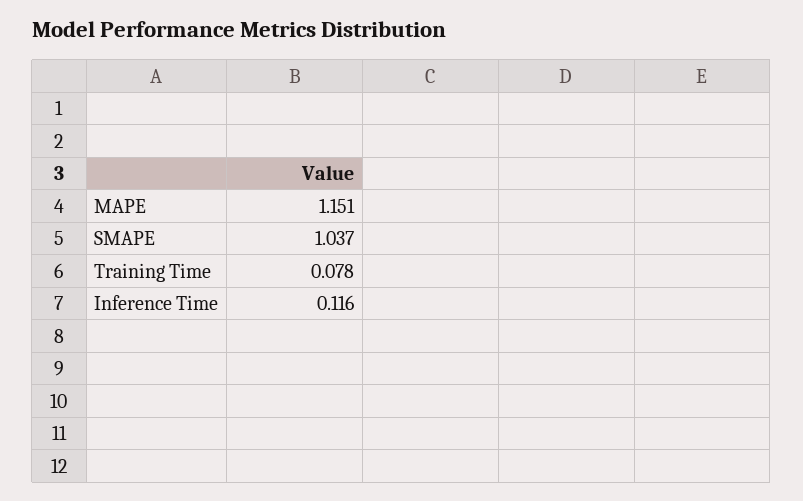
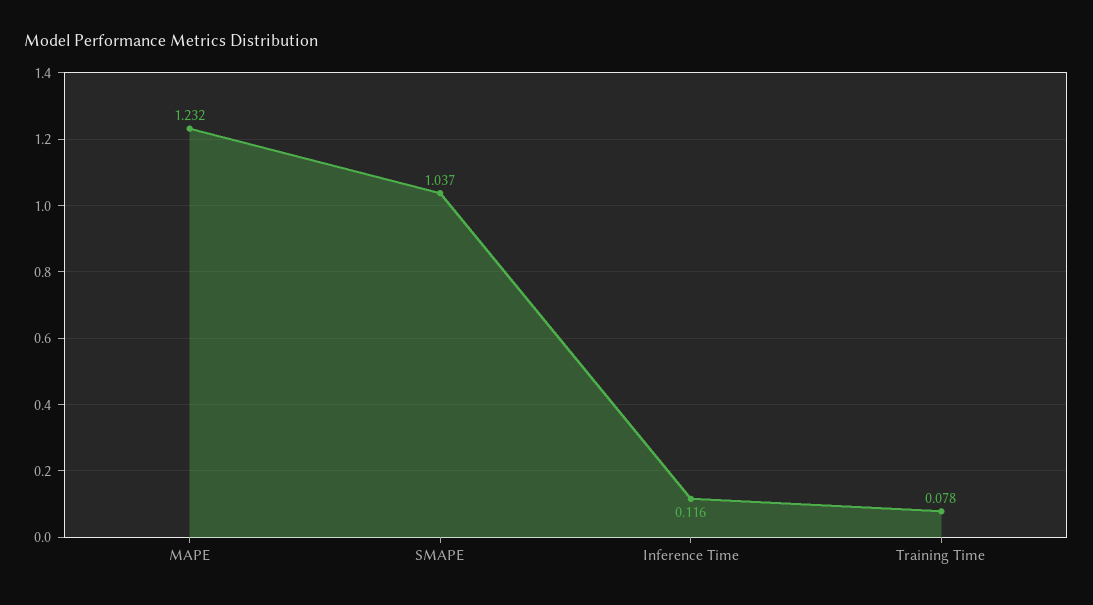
  {
-   "MAPE": 1.151,
+   "MAPE": 1.232,
    "SMAPE": 1.037,
    "Training Time": 0.078,
    "Inference Time": 0.116
  }

